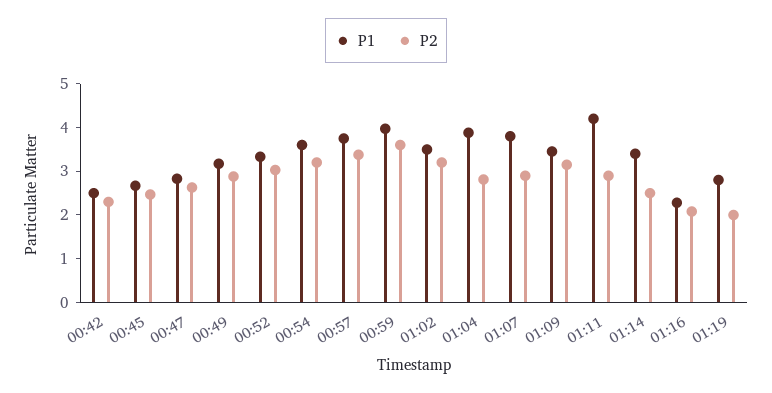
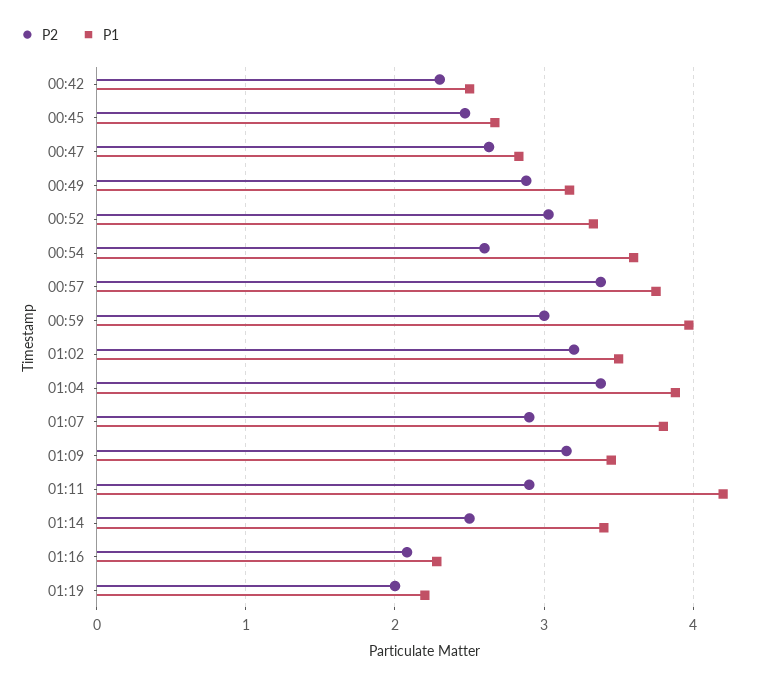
  {
    "P1": {
      "00:42": 2.5,
      "00:45": 2.7,
      "00:47": 2.8,
      "00:49": 3.2,
      "00:52": 3.3,
      "00:54": 3.6,
      "00:57": 3.8,
      "00:59": 4,
      "01:02": 3.5,
      "01:04": 3.9,
      "01:07": 3.8,
      "01:09": 3.5,
      "01:11": 4.2,
      "01:14": 3.4,
      "01:16": 2.3,
-     "01:19": 2.8
+     "01:19": 2.2
    },
    "P2": {
      "00:42": 2.3,
      "00:45": 2.5,
      "00:47": 2.6,
      "00:49": 2.9,
      "00:52": 3,
-     "00:54": 3.2,
+     "00:54": 2.6,
      "00:57": 3.4,
-     "00:59": 3.6,
+     "00:59": 3,
      "01:02": 3.2,
-     "01:04": 2.8,
+     "01:04": 3.4,
      "01:07": 2.9,
      "01:09": 3.2,
      "01:11": 2.9,
      "01:14": 2.5,
      "01:16": 2.1,
      "01:19": 2
    }
  }

